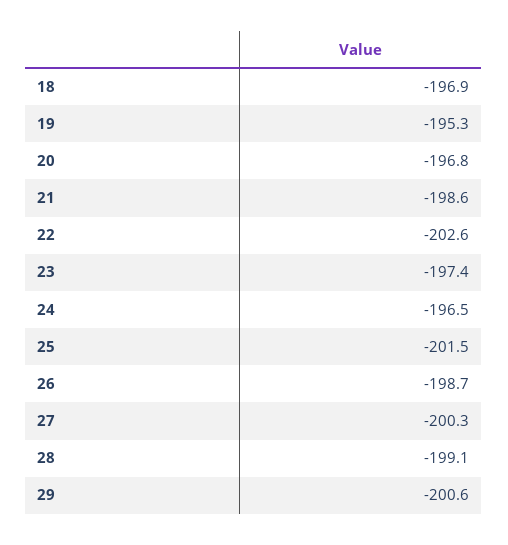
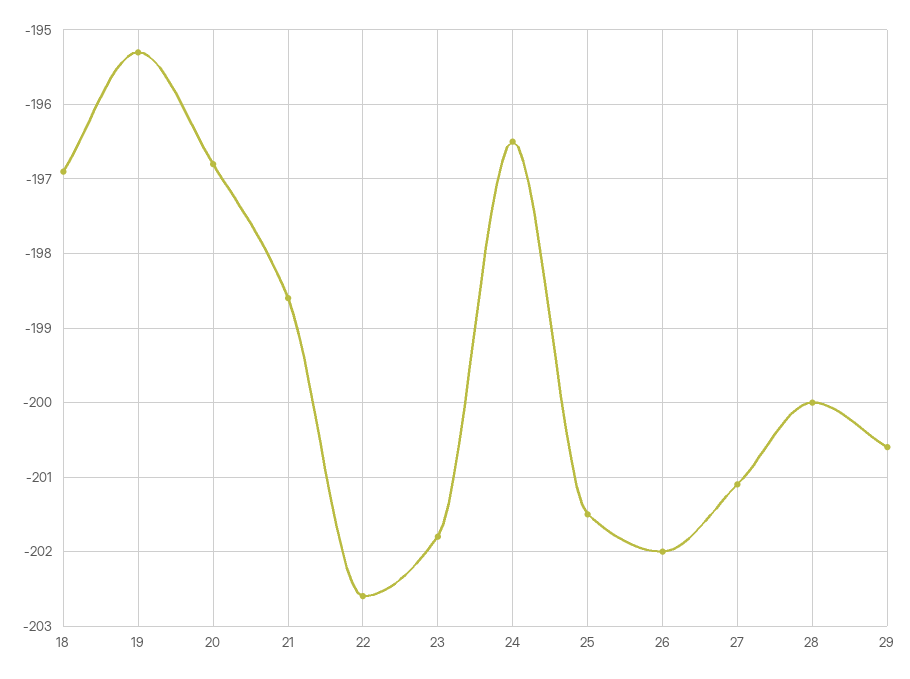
  {
    "18": -196.9,
    "19": -195.3,
    "20": -196.8,
    "21": -198.6,
    "22": -202.6,
-   "23": -197.4,
+   "23": -201.8,
    "24": -196.5,
    "25": -201.5,
-   "26": -198.7,
+   "26": -202,
-   "27": -200.3,
+   "27": -201.1,
-   "28": -199.1,
+   "28": -200,
    "29": -200.6
  }

